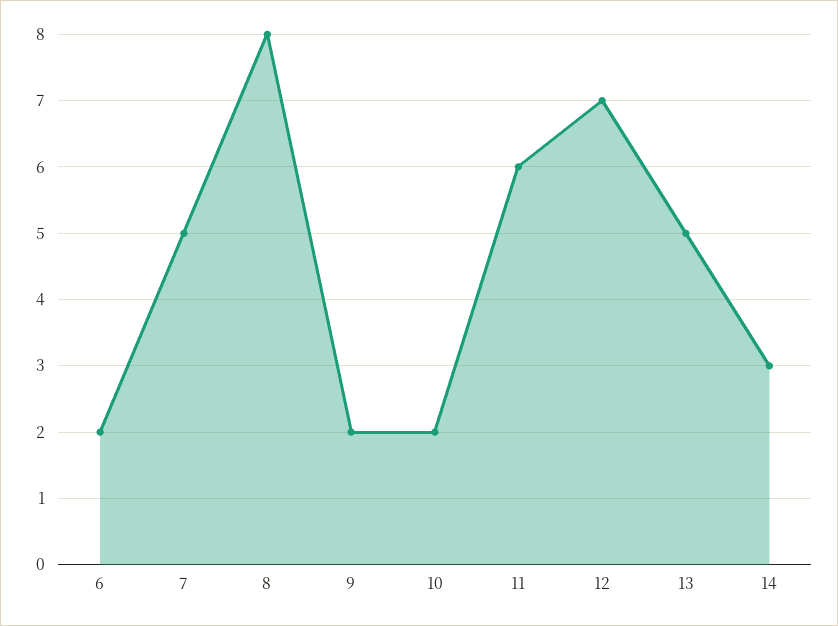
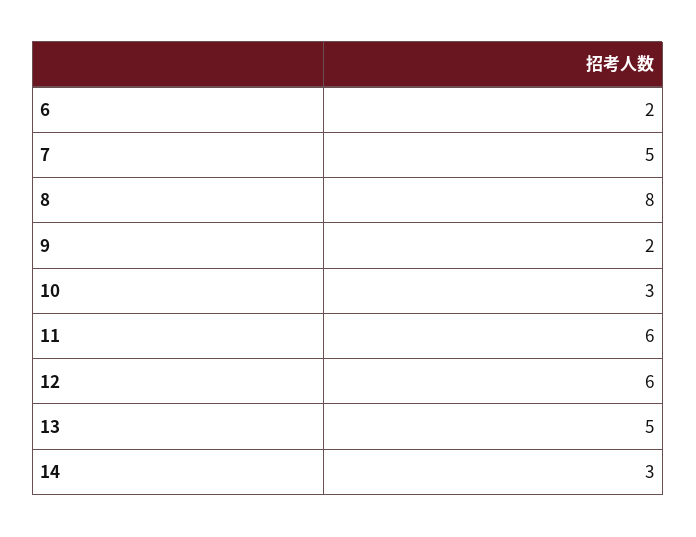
  {
    "6": 2,
    "7": 5,
    "8": 8,
    "9": 2,
-   "10": 2,
+   "10": 3,
    "11": 6,
-   "12": 7,
+   "12": 6,
    "13": 5,
    "14": 3
  }

